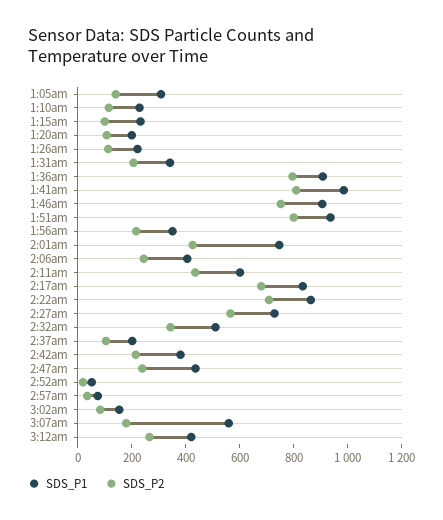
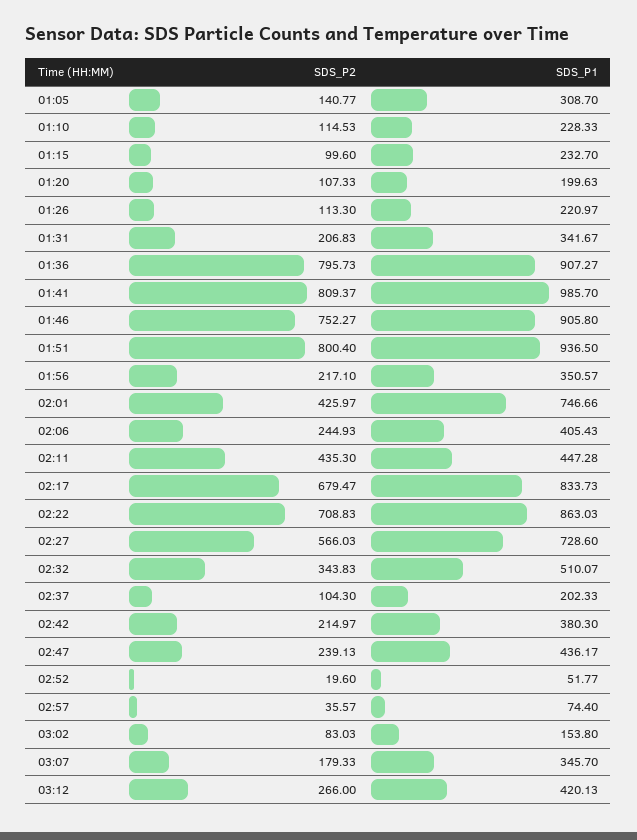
  {
    "SDS_P1": {
      "1:05am": 308.7,
      "1:10am": 228.33,
      "1:15am": 232.7,
      "1:20am": 199.63,
      "1:26am": 220.97,
      "1:31am": 341.67,
      "1:36am": 907.27,
      "1:41am": 985.7,
      "1:46am": 905.8,
      "1:51am": 936.5,
      "1:56am": 350.57,
      "2:01am": 746.66,
      "2:06am": 405.43,
-     "2:11am": 600,
+     "2:11am": 447.28,
      "2:17am": 833.73,
      "2:22am": 863.03,
      "2:27am": 728.6,
      "2:32am": 510.07,
      "2:37am": 202.33,
      "2:42am": 380.3,
      "2:47am": 436.17,
      "2:52am": 51.77,
      "2:57am": 74.4,
      "3:02am": 153.8,
-     "3:07am": 550,
+     "3:07am": 345.7,
      "3:12am": 420.13
    },
    "SDS_P2": {
      "1:05am": 140.77,
      "1:10am": 114.53,
      "1:15am": 99.6,
      "1:20am": 107.33,
      "1:26am": 113.3,
      "1:31am": 206.83,
      "1:36am": 795.73,
      "1:41am": 809.37,
      "1:46am": 752.27,
      "1:51am": 800.4,
      "1:56am": 217.1,
      "2:01am": 425.97,
      "2:06am": 244.93,
      "2:11am": 435.3,
      "2:17am": 679.47,
      "2:22am": 708.83,
      "2:27am": 566.03,
      "2:32am": 343.83,
      "2:37am": 104.3,
      "2:42am": 214.97,
      "2:47am": 239.13,
      "2:52am": 19.6,
      "2:57am": 35.57,
      "3:02am": 83.03,
      "3:07am": 179.33,
      "3:12am": 266
    }
  }

